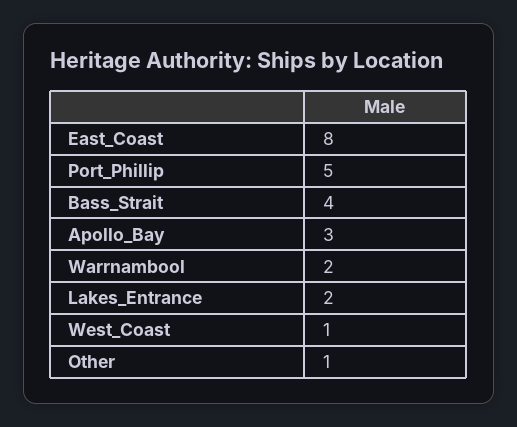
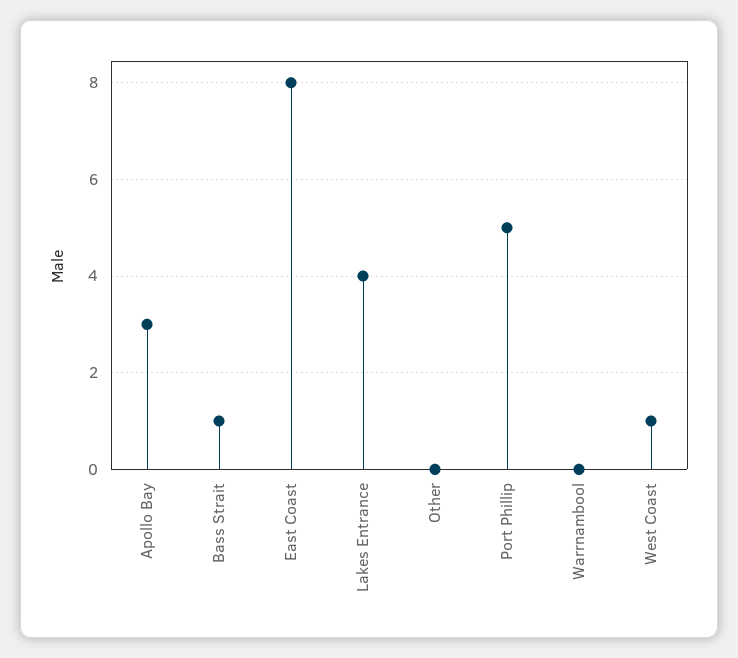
  {
    "East_Coast": 8,
    "Port_Phillip": 5,
-   "Bass_Strait": 4,
+   "Bass_Strait": 1,
    "Apollo_Bay": 3,
-   "Warrnambool": 2,
+   "Warrnambool": 0,
-   "Lakes_Entrance": 2,
+   "Lakes_Entrance": 4,
    "West_Coast": 1,
-   "Other": 1
+   "Other": 0
  }

